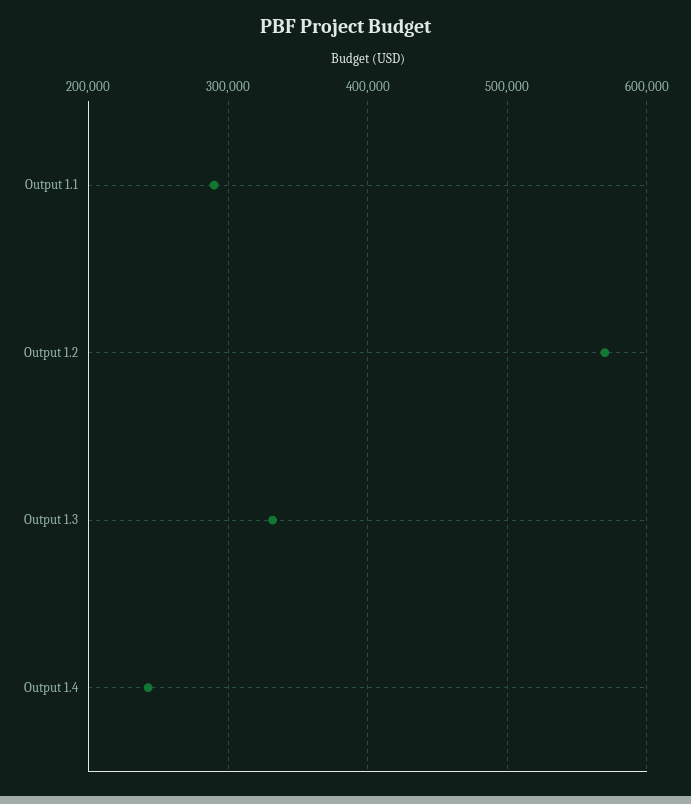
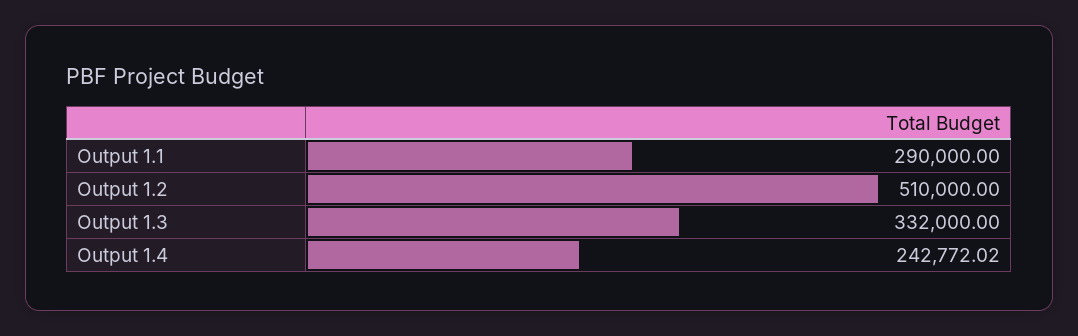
  {
    "Output 1.1": 290000,
-   "Output 1.2": 570000,
+   "Output 1.2": 510000,
    "Output 1.3": 332000,
    "Output 1.4": 242772.02
  }

